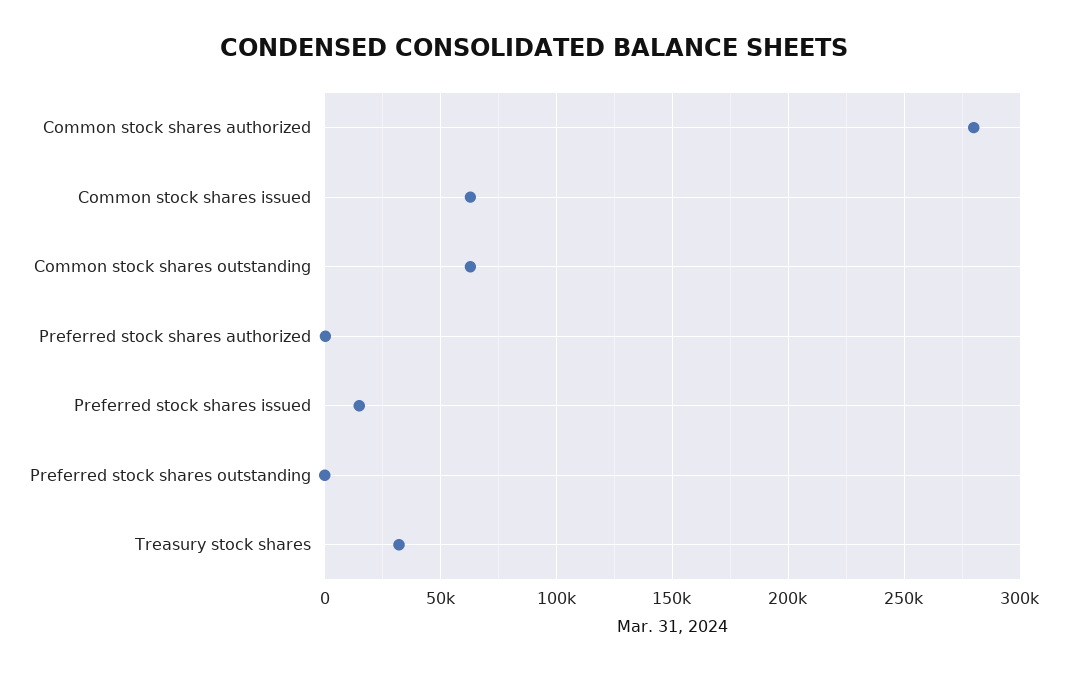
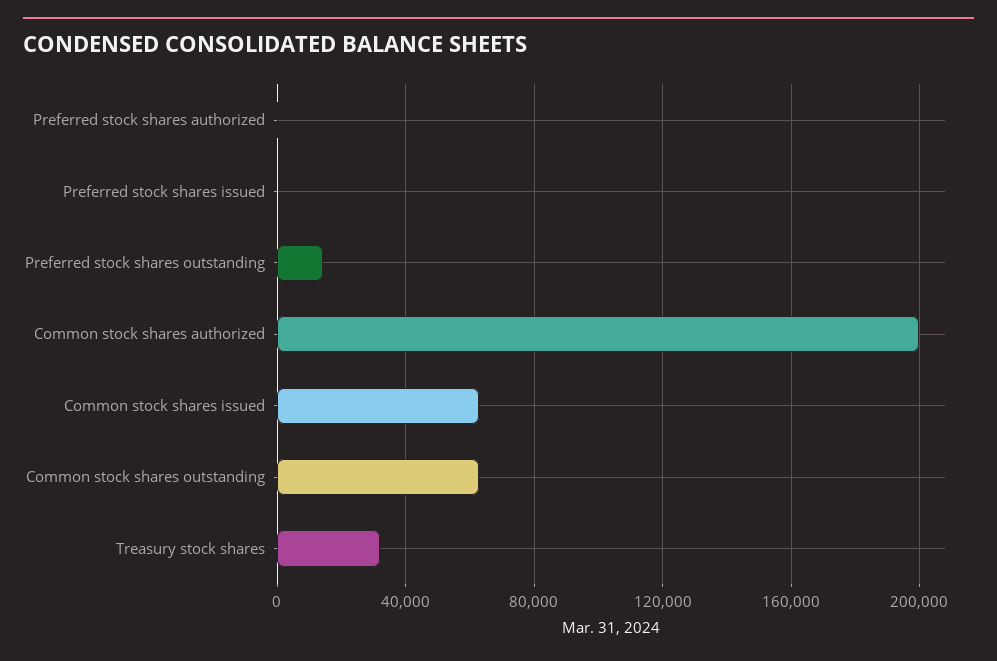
  {
-   "Common stock shares authorized": 280000,
+   "Common stock shares authorized": 200000,
    "Common stock shares issued": 65000,
    "Common stock shares outstanding": 65000,
    "Preferred stock shares authorized": 0,
-   "Preferred stock shares issued": 15000,
+   "Preferred stock shares issued": 0,
-   "Preferred stock shares outstanding": 0,
+   "Preferred stock shares outstanding": 15000,
    "Treasury stock shares": 30000
  }

